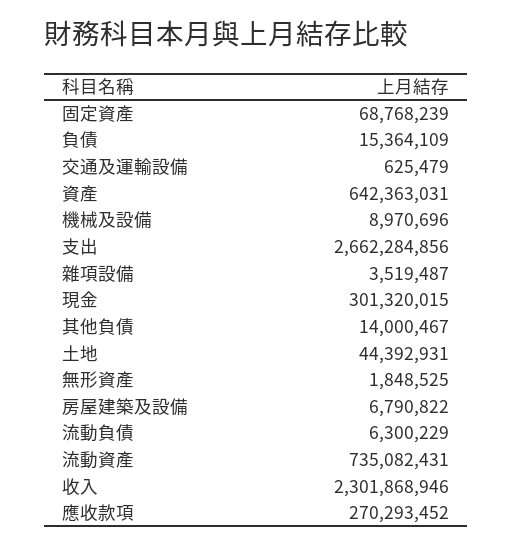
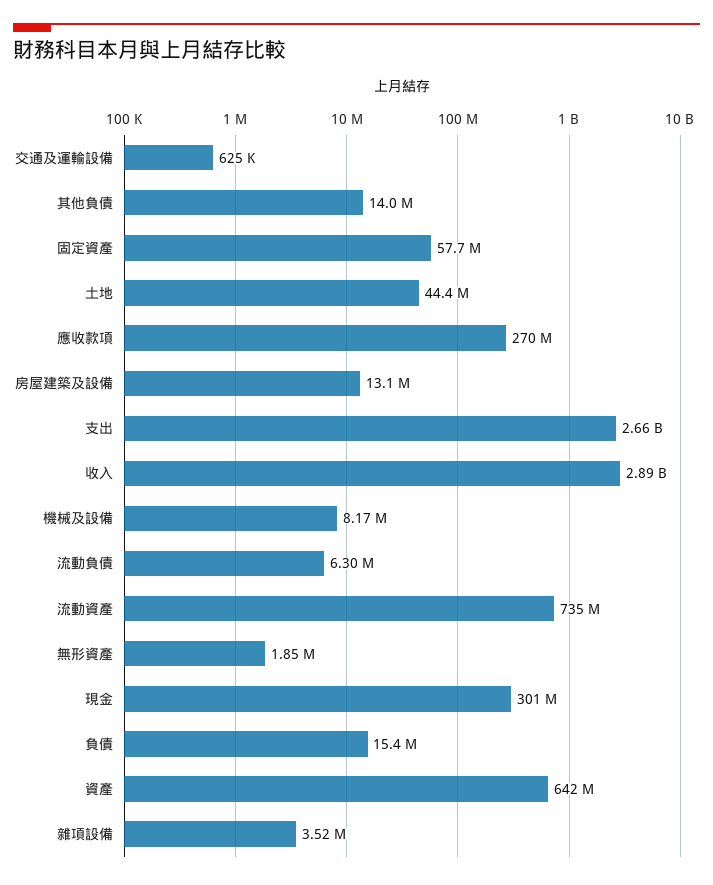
  {
-   "固定資產": 68768239,
+   "固定資產": 57700000,
    "負債": 15364109,
    "交通及運輸設備": 625479,
    "資產": 642363031,
-   "機械及設備": 8970696,
+   "機械及設備": 8170000,
    "支出": 2662284856,
    "雜項設備": 3519487,
    "現金": 301320015,
    "其他負債": 14000467,
    "土地": 44392931,
    "無形資產": 1848525,
-   "房屋建築及設備": 6790822,
+   "房屋建築及設備": 13100000,
    "流動負債": 6300229,
    "流動資產": 735082431,
-   "收入": 2301868946,
+   "收入": 2890000000,
    "應收款項": 270293452
  }

